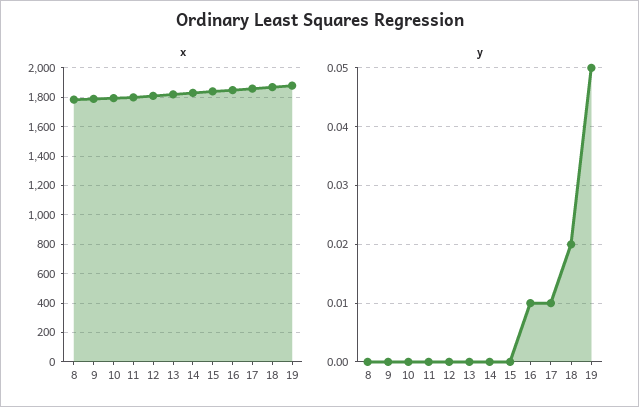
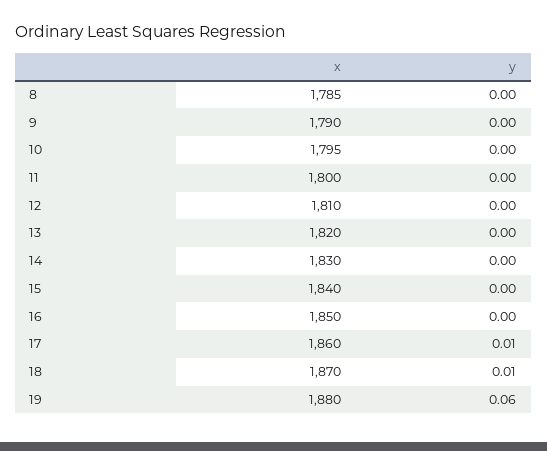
  {
    "x": {
      "8": 1785,
      "9": 1790,
      "10": 1795,
      "11": 1800,
      "12": 1810,
      "13": 1820,
      "14": 1830,
      "15": 1840,
      "16": 1850,
      "17": 1860,
      "18": 1870,
      "19": 1880
    },
    "y": {
      "8": 0,
      "9": 0,
      "10": 0,
      "11": 0,
      "12": 0,
      "13": 0,
      "14": 0,
      "15": 0,
-     "16": 0.01,
+     "16": 0,
      "17": 0.01,
-     "18": 0.02,
+     "18": 0.01,
-     "19": 0.05
+     "19": 0.06
    }
  }

